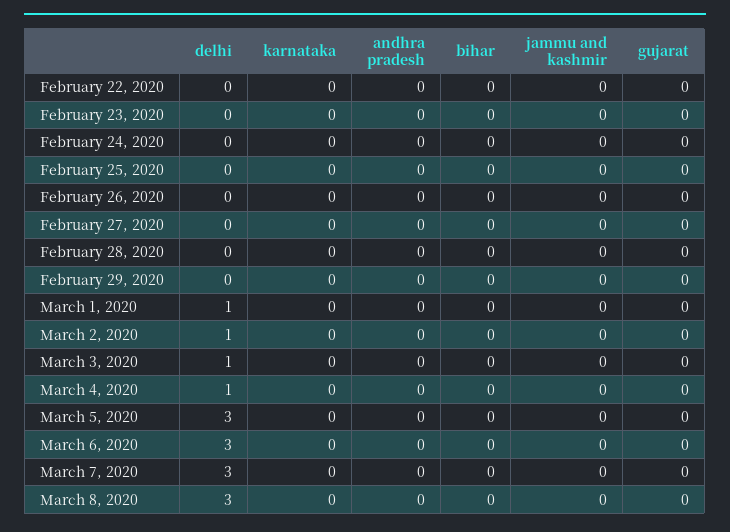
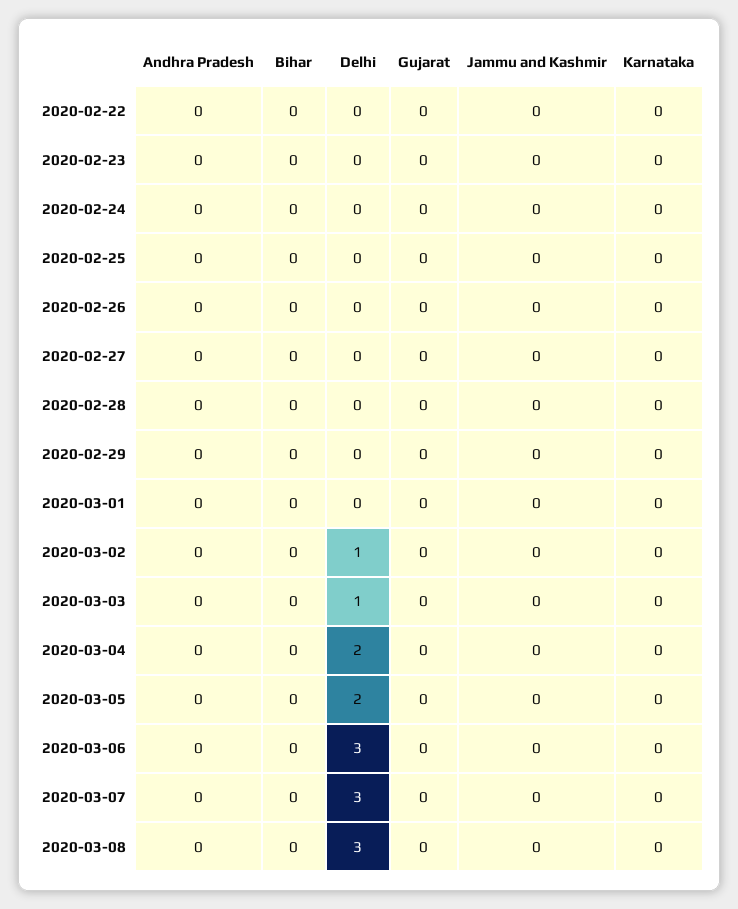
  {
    "delhi": {
      "February 22, 2020": 0,
      "February 23, 2020": 0,
      "February 24, 2020": 0,
      "February 25, 2020": 0,
      "February 26, 2020": 0,
      "February 27, 2020": 0,
      "February 28, 2020": 0,
      "February 29, 2020": 0,
-     "March 1, 2020": 1,
+     "March 1, 2020": 0,
      "March 2, 2020": 1,
      "March 3, 2020": 1,
-     "March 4, 2020": 1,
+     "March 4, 2020": 2,
-     "March 5, 2020": 3,
+     "March 5, 2020": 2,
      "March 6, 2020": 3,
      "March 7, 2020": 3,
      "March 8, 2020": 3
    },
    "karnataka": {
      "February 22, 2020": 0,
      "February 23, 2020": 0,
      "February 24, 2020": 0,
      "February 25, 2020": 0,
      "February 26, 2020": 0,
      "February 27, 2020": 0,
      "February 28, 2020": 0,
      "February 29, 2020": 0,
      "March 1, 2020": 0,
      "March 2, 2020": 0,
      "March 3, 2020": 0,
      "March 4, 2020": 0,
      "March 5, 2020": 0,
      "March 6, 2020": 0,
      "March 7, 2020": 0,
      "March 8, 2020": 0
    },
    "andhra pradesh": {
      "February 22, 2020": 0,
      "February 23, 2020": 0,
      "February 24, 2020": 0,
      "February 25, 2020": 0,
      "February 26, 2020": 0,
      "February 27, 2020": 0,
      "February 28, 2020": 0,
      "February 29, 2020": 0,
      "March 1, 2020": 0,
      "March 2, 2020": 0,
      "March 3, 2020": 0,
      "March 4, 2020": 0,
      "March 5, 2020": 0,
      "March 6, 2020": 0,
      "March 7, 2020": 0,
      "March 8, 2020": 0
    },
    "bihar": {
      "February 22, 2020": 0,
      "February 23, 2020": 0,
      "February 24, 2020": 0,
      "February 25, 2020": 0,
      "February 26, 2020": 0,
      "February 27, 2020": 0,
      "February 28, 2020": 0,
      "February 29, 2020": 0,
      "March 1, 2020": 0,
      "March 2, 2020": 0,
      "March 3, 2020": 0,
      "March 4, 2020": 0,
      "March 5, 2020": 0,
      "March 6, 2020": 0,
      "March 7, 2020": 0,
      "March 8, 2020": 0
    },
    "jammu and kashmir": {
      "February 22, 2020": 0,
      "February 23, 2020": 0,
      "February 24, 2020": 0,
      "February 25, 2020": 0,
      "February 26, 2020": 0,
      "February 27, 2020": 0,
      "February 28, 2020": 0,
      "February 29, 2020": 0,
      "March 1, 2020": 0,
      "March 2, 2020": 0,
      "March 3, 2020": 0,
      "March 4, 2020": 0,
      "March 5, 2020": 0,
      "March 6, 2020": 0,
      "March 7, 2020": 0,
      "March 8, 2020": 0
    },
    "gujarat": {
      "February 22, 2020": 0,
      "February 23, 2020": 0,
      "February 24, 2020": 0,
      "February 25, 2020": 0,
      "February 26, 2020": 0,
      "February 27, 2020": 0,
      "February 28, 2020": 0,
      "February 29, 2020": 0,
      "March 1, 2020": 0,
      "March 2, 2020": 0,
      "March 3, 2020": 0,
      "March 4, 2020": 0,
      "March 5, 2020": 0,
      "March 6, 2020": 0,
      "March 7, 2020": 0,
      "March 8, 2020": 0
    }
  }

